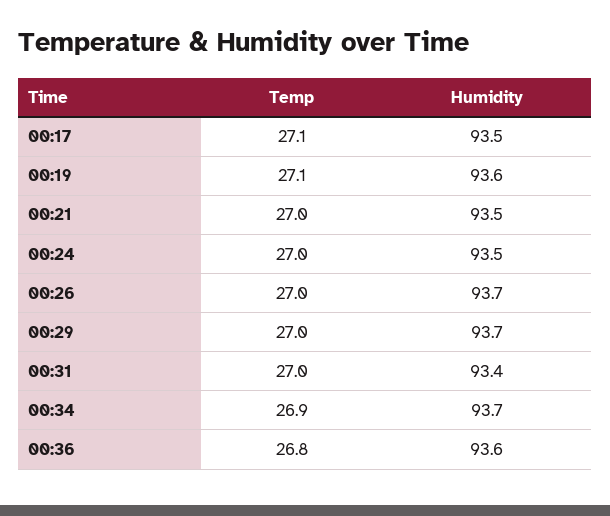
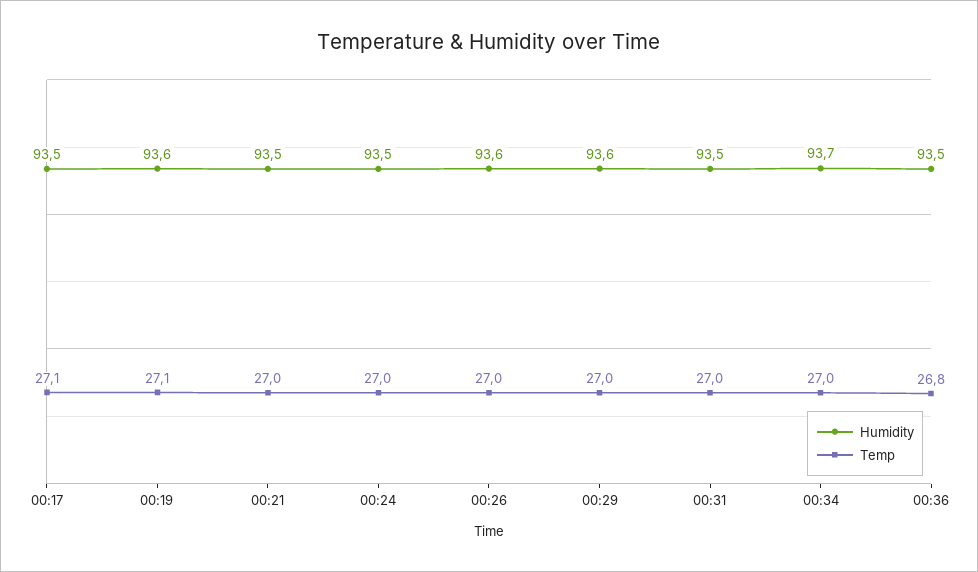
  {
    "Temp": {
      "00:17": 27.1,
      "00:19": 27.1,
      "00:21": 27,
      "00:24": 27,
      "00:26": 27,
      "00:29": 27,
      "00:31": 27,
-     "00:34": 26.9,
+     "00:34": 27,
      "00:36": 26.8
    },
    "Humidity": {
      "00:17": 93.5,
      "00:19": 93.6,
      "00:21": 93.5,
      "00:24": 93.5,
-     "00:26": 93.7,
+     "00:26": 93.6,
-     "00:29": 93.7,
+     "00:29": 93.6,
-     "00:31": 93.4,
+     "00:31": 93.5,
      "00:34": 93.7,
-     "00:36": 93.6
+     "00:36": 93.5
    }
  }

